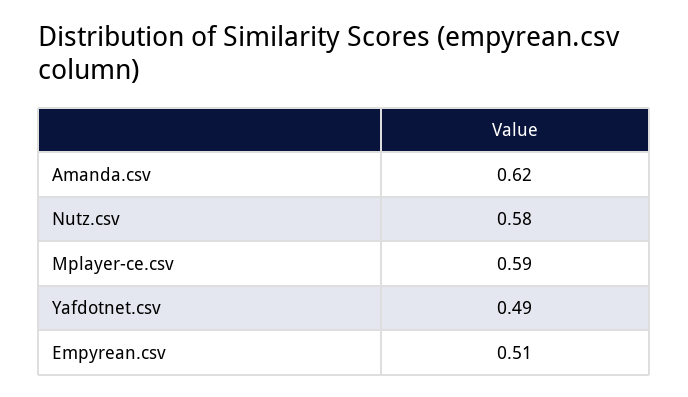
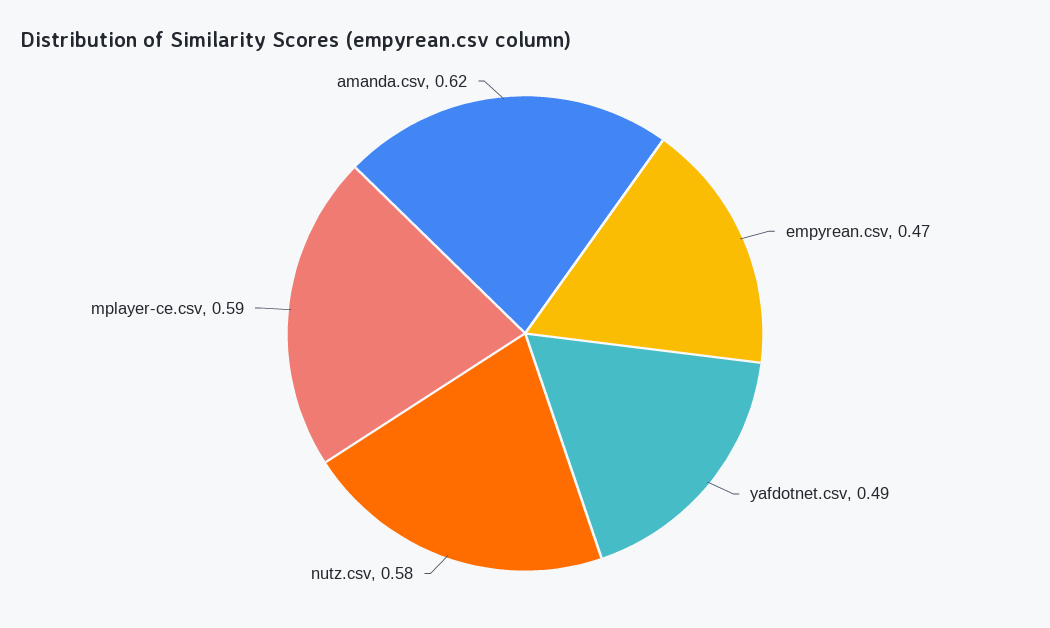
  {
    "Amanda.csv": 0.62,
    "Nutz.csv": 0.58,
    "Mplayer-ce.csv": 0.59,
    "Yafdotnet.csv": 0.49,
-   "Empyrean.csv": 0.51
+   "Empyrean.csv": 0.47
  }

